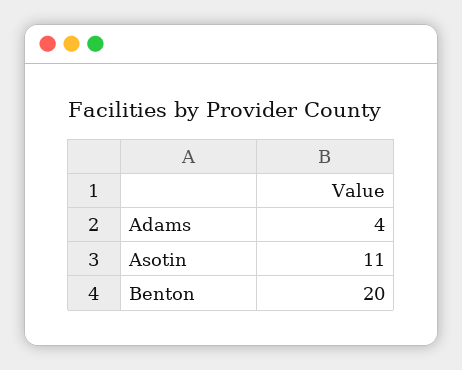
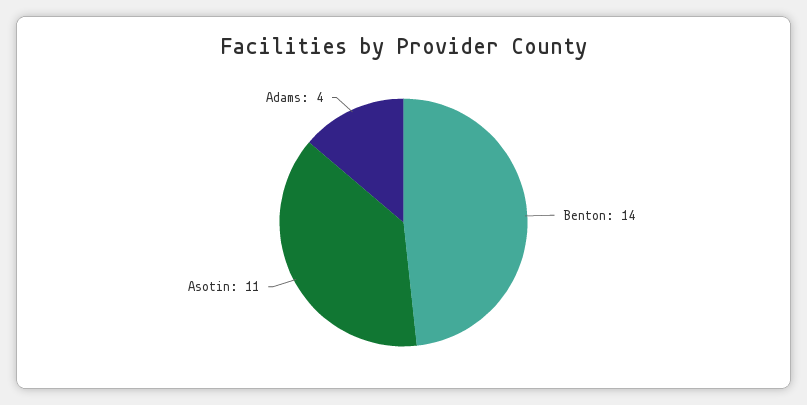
  {
    "Adams": 4,
    "Asotin": 11,
-   "Benton": 20
+   "Benton": 14
  }

